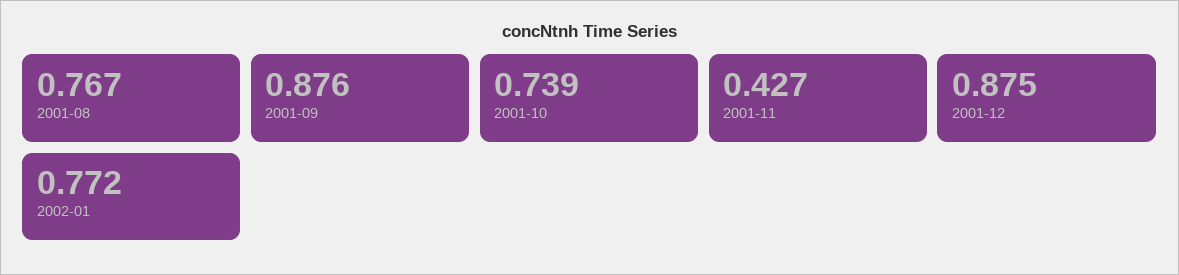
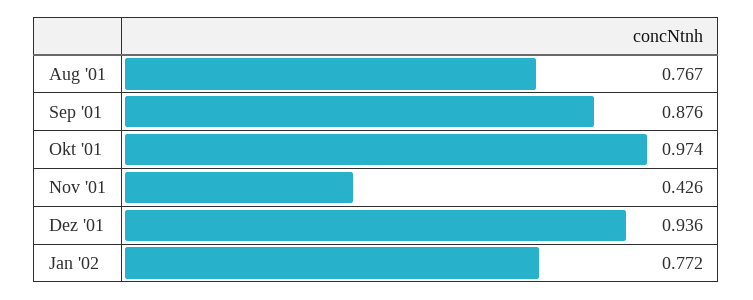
  {
    "2001-08": 0.767,
    "2001-09": 0.876,
-   "2001-10": 0.739,
+   "2001-10": 0.974,
-   "2001-11": 0.427,
+   "2001-11": 0.426,
-   "2001-12": 0.875,
+   "2001-12": 0.936,
    "2002-01": 0.772
  }

